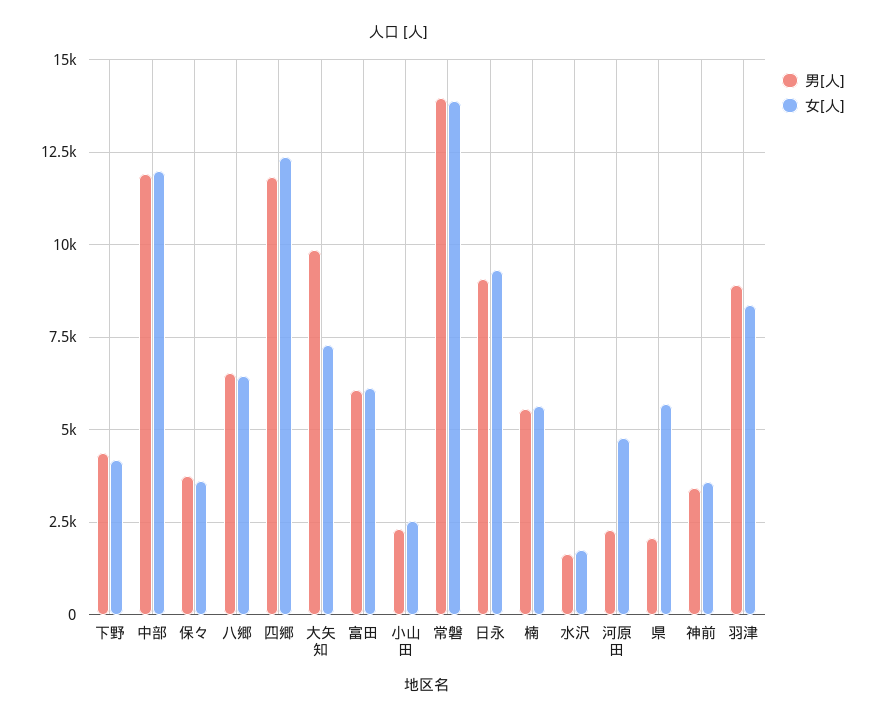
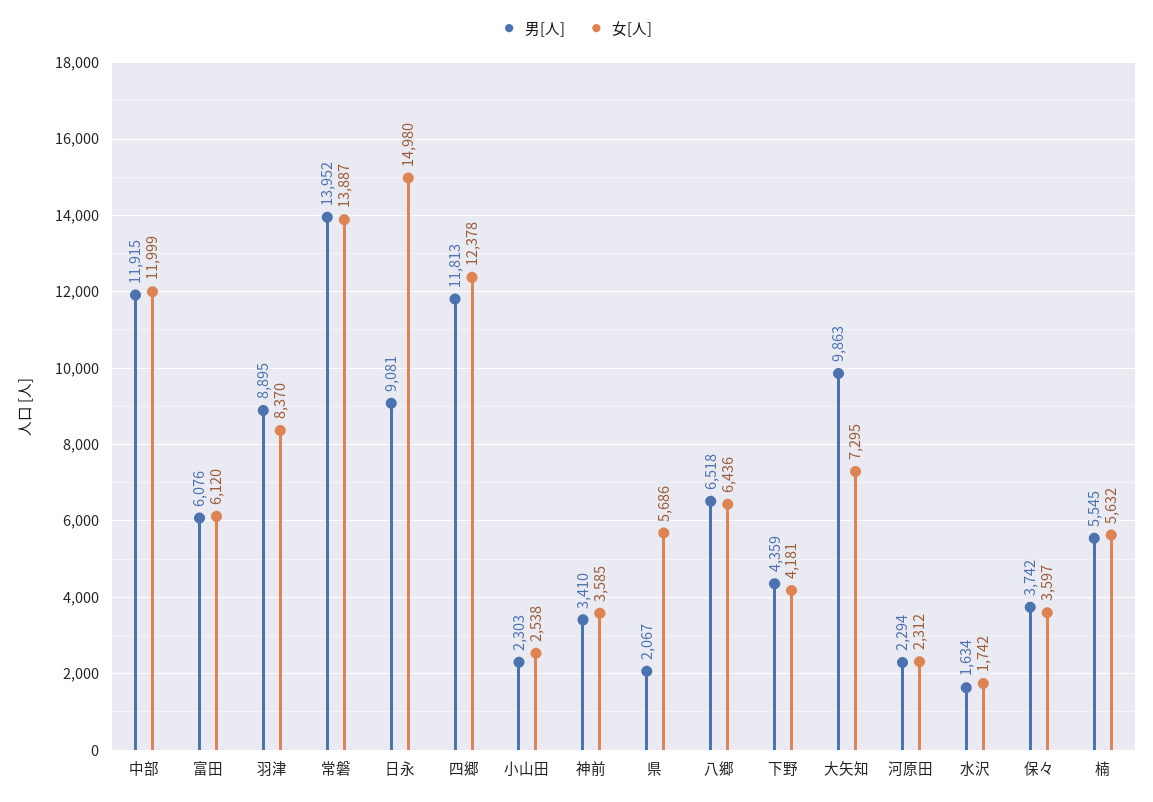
  {
    "男[人]": {
      "下野": 4359,
      "中部": 11915,
      "保々": 3742,
      "八郷": 6518,
      "四郷": 11813,
      "大矢知": 9863,
      "富田": 6076,
      "小山田": 2303,
      "常磐": 13952,
      "日永": 9081,
      "楠": 5545,
      "水沢": 1634,
      "河原田": 2294,
      "県": 2067,
      "神前": 3410,
      "羽津": 8895
    },
    "女[人]": {
      "下野": 4181,
      "中部": 11999,
      "保々": 3597,
      "八郷": 6436,
      "四郷": 12378,
      "大矢知": 7295,
      "富田": 6120,
      "小山田": 2538,
      "常磐": 13887,
-     "日永": 9250,
+     "日永": 14980,
      "楠": 5632,
      "水沢": 1742,
-     "河原田": 4750,
+     "河原田": 2312,
      "県": 5686,
      "神前": 3585,
      "羽津": 8370
    }
  }

